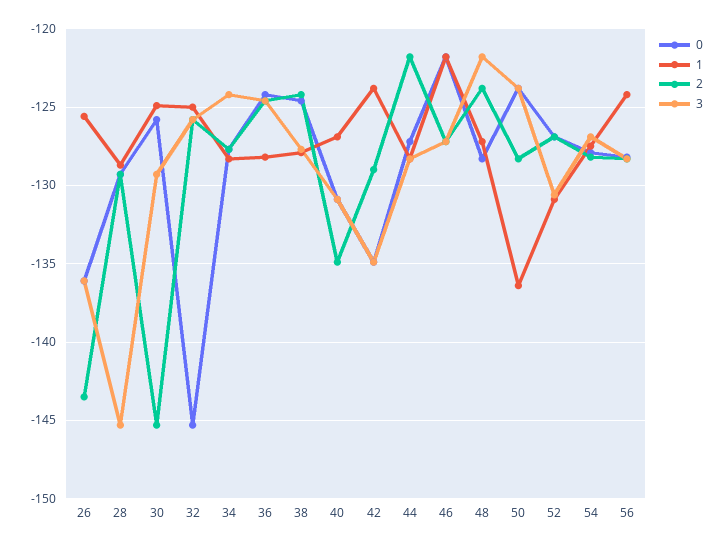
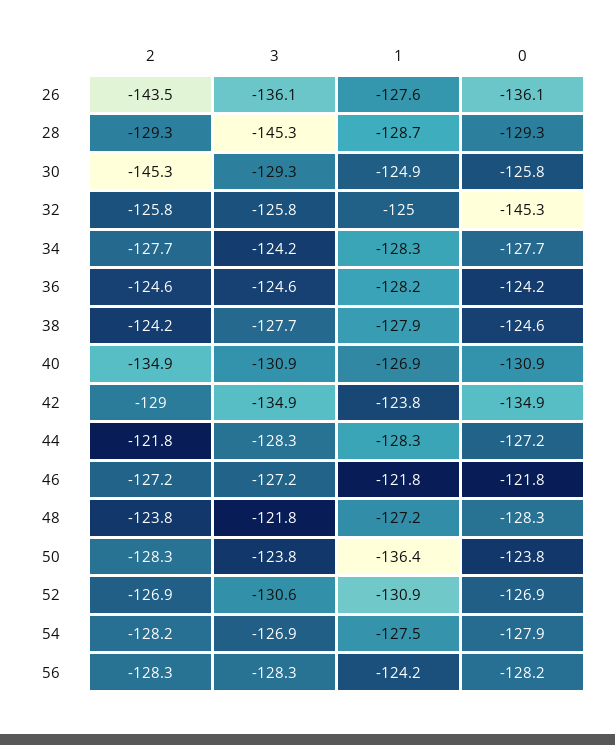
  {
    "0": {
      "26": -136.1,
      "28": -129.3,
      "30": -125.8,
      "32": -145.3,
      "34": -127.7,
      "36": -124.2,
      "38": -124.6,
      "40": -130.9,
      "42": -134.9,
      "44": -127.2,
      "46": -121.8,
      "48": -128.3,
      "50": -123.8,
      "52": -126.9,
      "54": -127.9,
      "56": -128.2
    },
    "1": {
-     "26": -125.5,
+     "26": -127.6,
      "28": -128.7,
      "30": -124.9,
      "32": -125,
      "34": -128.3,
      "36": -128.2,
      "38": -127.9,
      "40": -126.9,
      "42": -123.8,
      "44": -128.3,
      "46": -121.8,
      "48": -127.2,
      "50": -136.4,
      "52": -130.9,
      "54": -127.5,
      "56": -124.2
    },
    "2": {
      "26": -143.5,
      "28": -129.3,
      "30": -145.3,
      "32": -125.8,
      "34": -127.7,
      "36": -124.6,
      "38": -124.2,
      "40": -134.9,
      "42": -129,
      "44": -121.8,
      "46": -127.2,
      "48": -123.8,
      "50": -128.3,
      "52": -126.9,
      "54": -128.2,
      "56": -128.3
    },
    "3": {
      "26": -136.1,
      "28": -145.3,
      "30": -129.3,
      "32": -125.8,
      "34": -124.2,
      "36": -124.6,
      "38": -127.7,
      "40": -130.9,
      "42": -134.9,
      "44": -128.3,
      "46": -127.2,
      "48": -121.8,
      "50": -123.8,
      "52": -130.6,
      "54": -126.9,
      "56": -128.3
    }
  }

